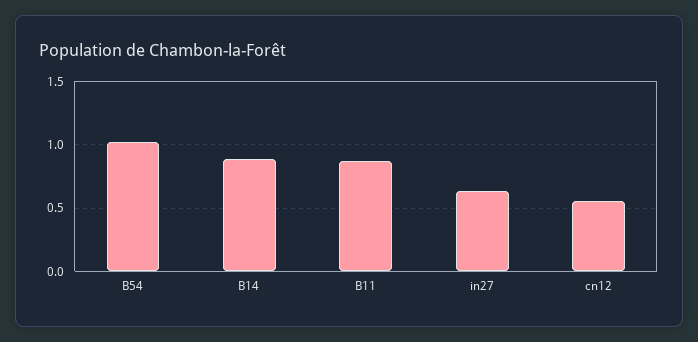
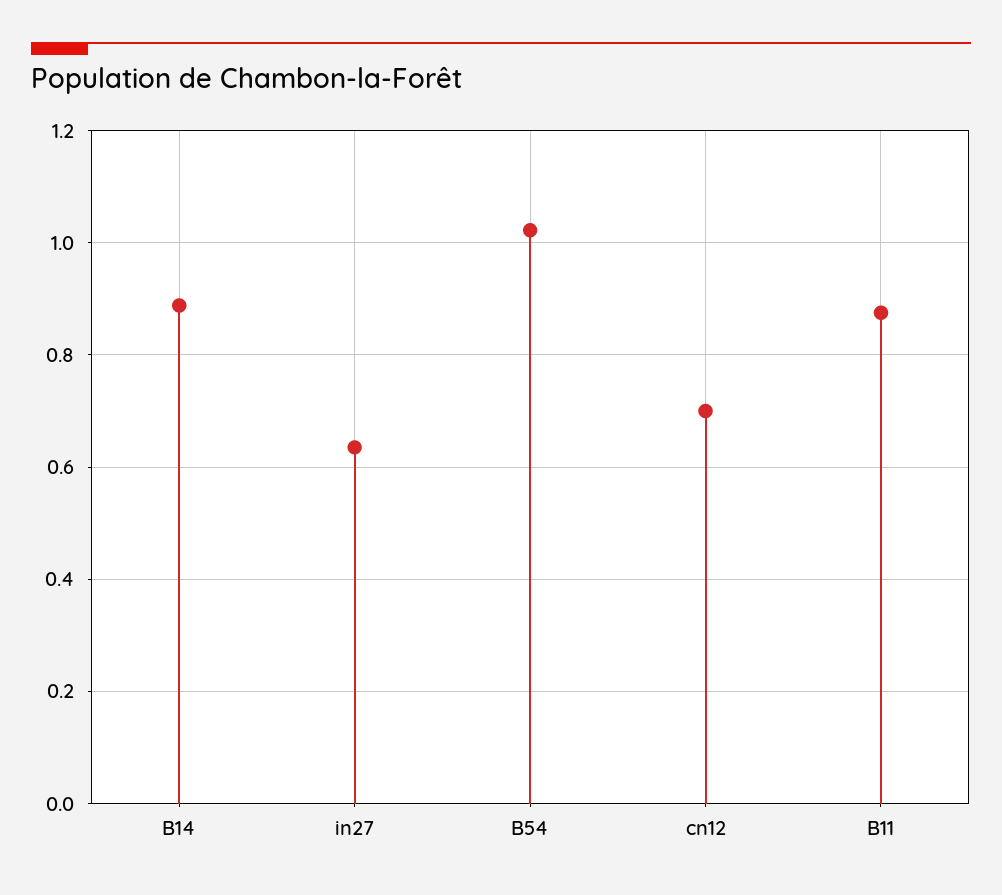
  {
    "B54": 1.02,
    "B14": 0.88,
    "B11": 0.88,
    "in27": 0.64,
-   "cn12": 0.55
+   "cn12": 0.7
  }

